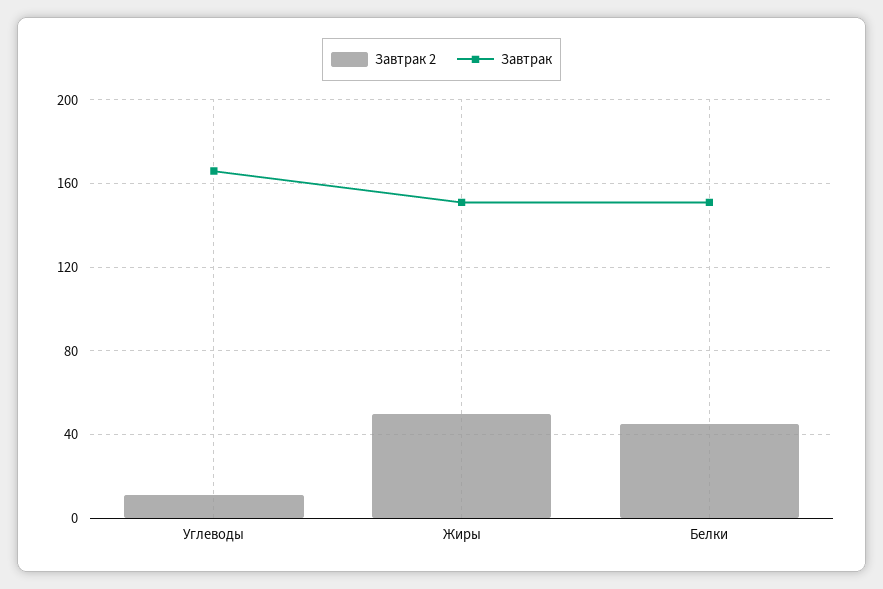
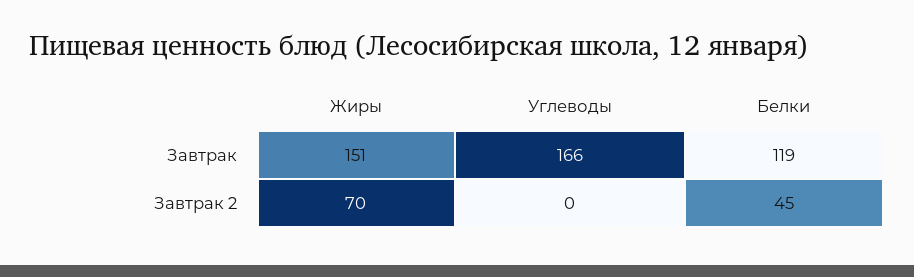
  {
    "Завтрак 2": {
-     "Углеводы": 10,
+     "Углеводы": 0,
-     "Жиры": 50,
+     "Жиры": 70,
      "Белки": 45
    },
    "Завтрак": {
      "Углеводы": 166,
      "Жиры": 151,
-     "Белки": 150
+     "Белки": 119
    }
  }

